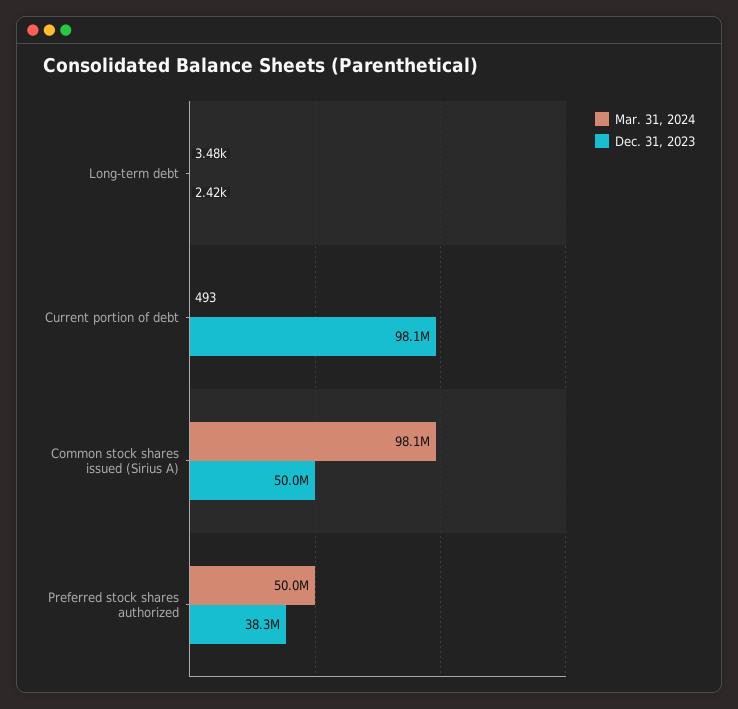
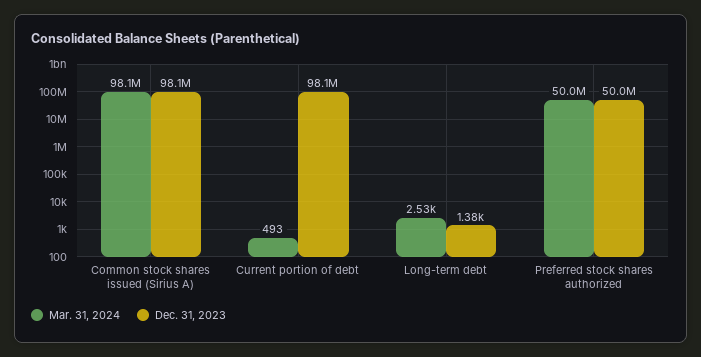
  {
    "Mar. 31, 2024": {
-     "Long-term debt": 3480,
+     "Long-term debt": 2530,
      "Current portion of debt": 493,
      "Common stock shares issued (Sirius A)": 98100000,
      "Preferred stock shares authorized": 50000000
    },
    "Dec. 31, 2023": {
-     "Long-term debt": 2420,
+     "Long-term debt": 1380,
      "Current portion of debt": 98100000,
-     "Common stock shares issued (Sirius A)": 50000000,
+     "Common stock shares issued (Sirius A)": 98100000,
-     "Preferred stock shares authorized": 38300000
+     "Preferred stock shares authorized": 50000000
    }
  }

